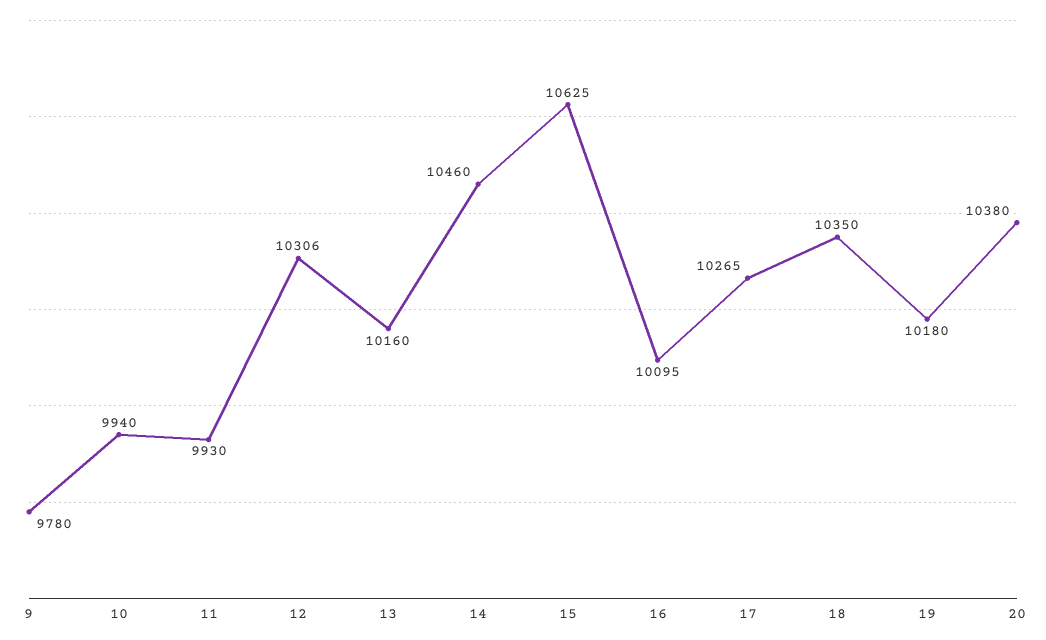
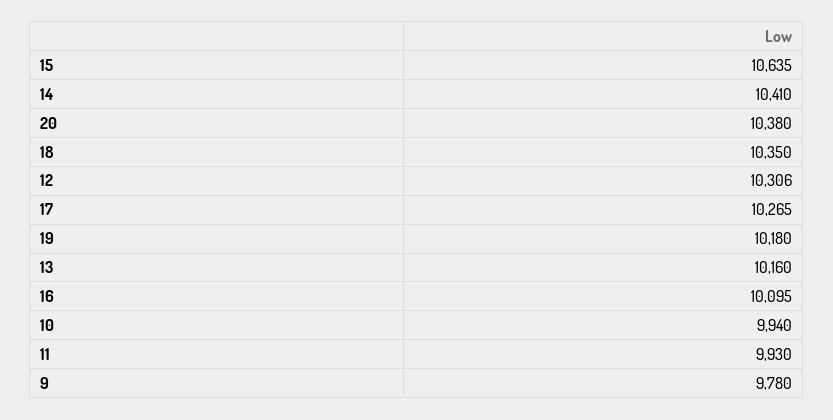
  {
    "9": 9780,
    "10": 9940,
    "11": 9930,
    "12": 10306,
    "13": 10160,
-   "14": 10460,
+   "14": 10410,
-   "15": 10625,
+   "15": 10635,
    "16": 10095,
    "17": 10265,
    "18": 10350,
    "19": 10180,
    "20": 10380
  }

